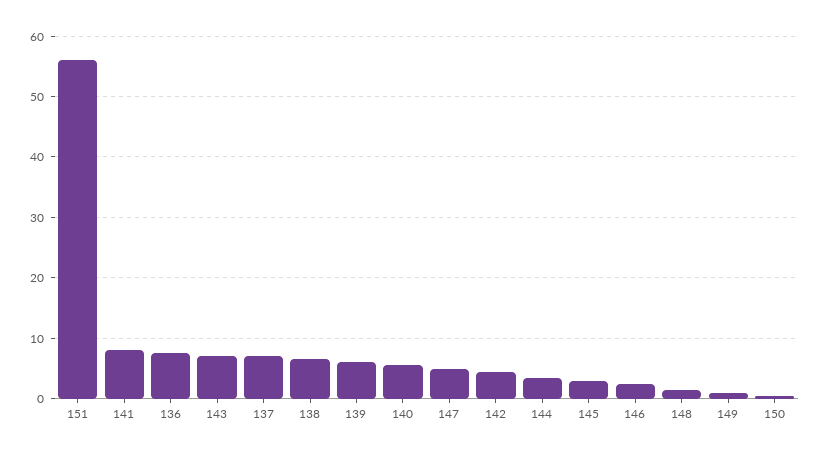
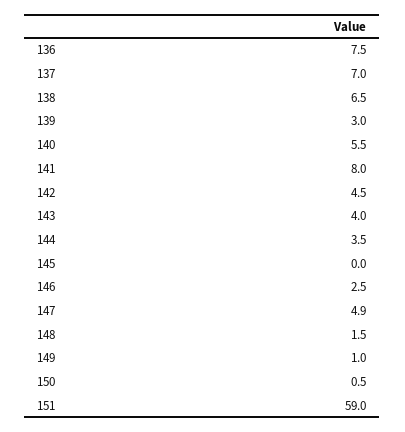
  {
-   "151": 56,
+   "151": 59,
    "141": 8,
    "136": 7.5,
-   "143": 7,
+   "143": 4,
    "137": 7,
    "138": 6.5,
-   "139": 6,
+   "139": 3,
    "140": 5.5,
    "147": 4.9,
    "142": 4.5,
    "144": 3.5,
-   "145": 3,
+   "145": 0,
    "146": 2.5,
    "148": 1.5,
    "149": 1,
    "150": 0.5
  }

